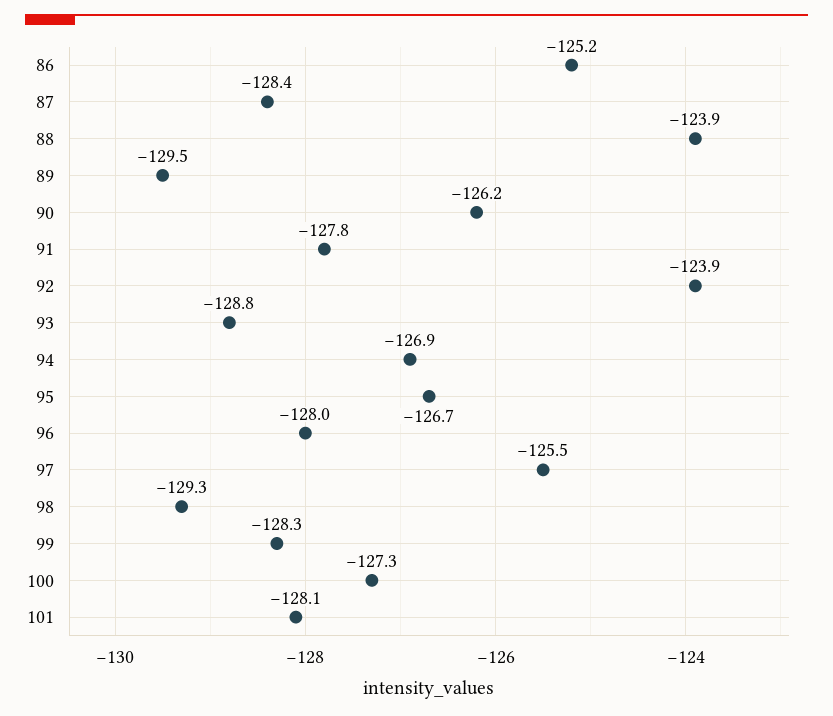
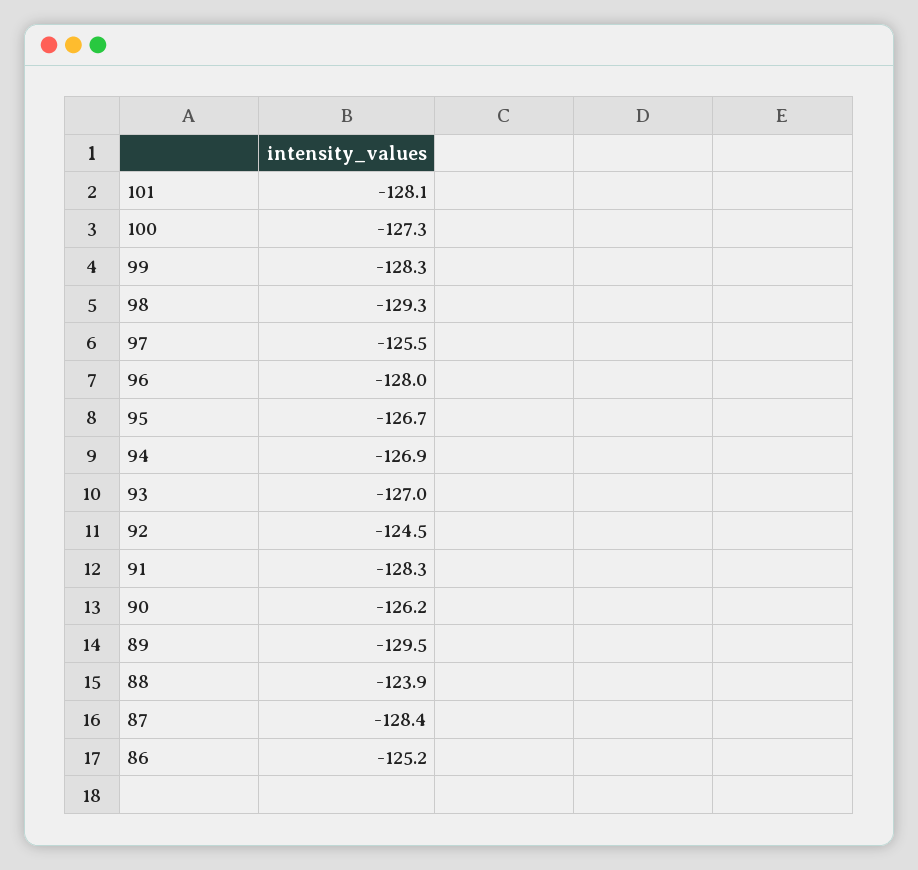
  {
    "86": -125.2,
    "87": -128.4,
    "88": -123.9,
    "89": -129.5,
    "90": -126.2,
-   "91": -127.8,
+   "91": -128.3,
-   "92": -123.9,
+   "92": -124.5,
-   "93": -128.8,
+   "93": -127,
    "94": -126.9,
    "95": -126.7,
    "96": -128,
    "97": -125.5,
    "98": -129.3,
    "99": -128.3,
    "100": -127.3,
    "101": -128.1
  }

